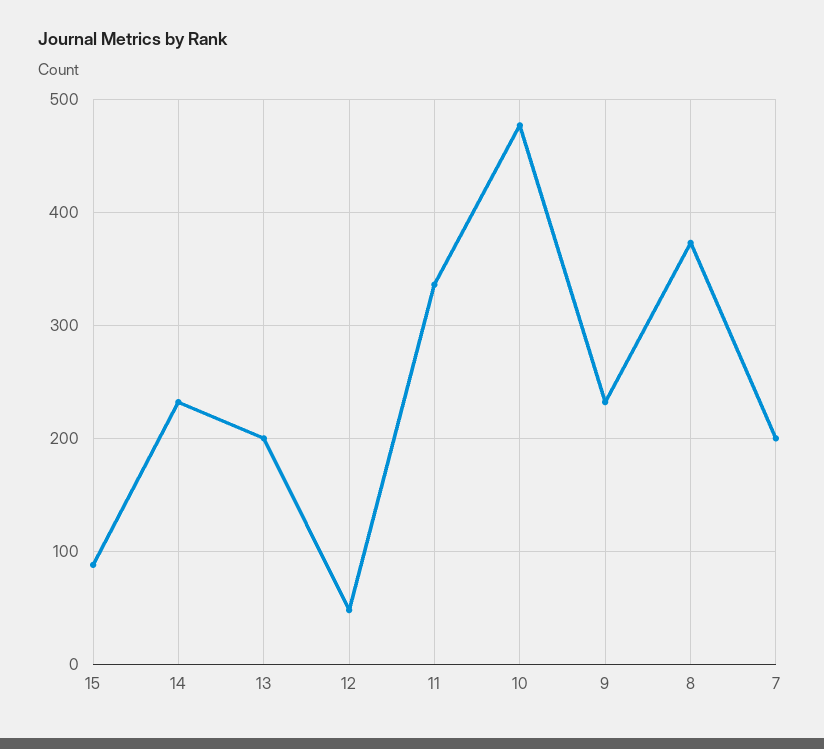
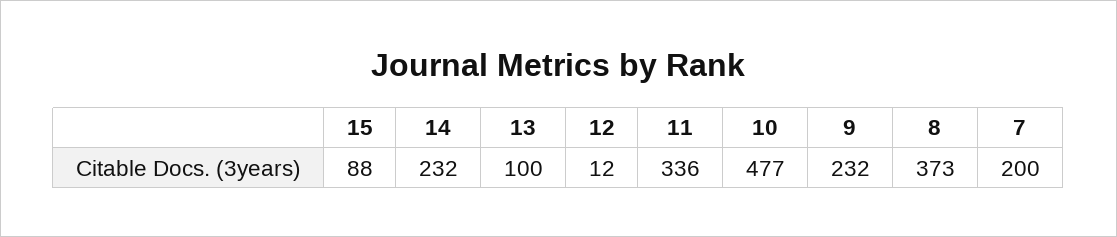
  {
    "15": 88,
    "14": 232,
-   "13": 200,
+   "13": 100,
-   "12": 50,
+   "12": 12,
    "11": 336,
    "10": 477,
    "9": 232,
    "8": 373,
    "7": 200
  }

